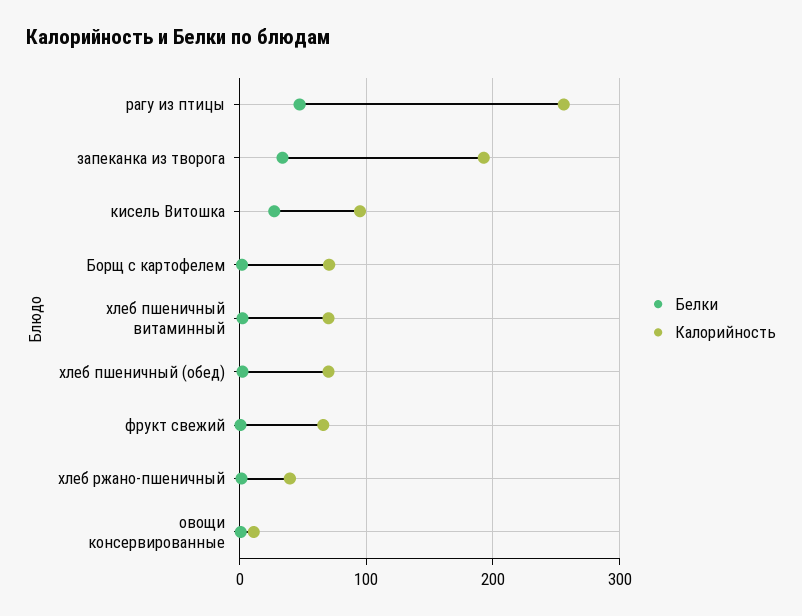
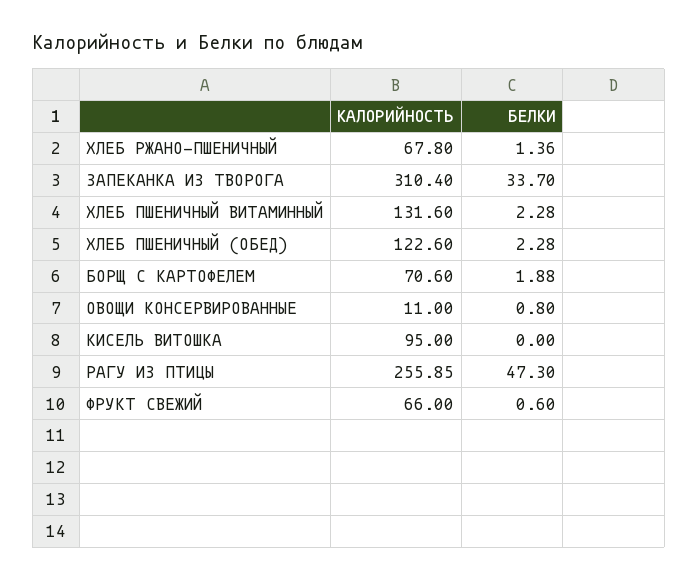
  {
    "Белки": {
      "рагу из птицы": 47.3,
      "запеканка из творога": 33.7,
-     "кисель Витошка": 30,
+     "кисель Витошка": 0,
      "Борщ с картофелем": 1.88,
      "хлеб пшеничный витаминный": 2.28,
      "хлеб пшеничный (обед)": 2.28,
      "фрукт свежий": 0.6,
      "хлеб ржано-пшеничный": 1.36,
      "овощи консервированные": 0.8
    },
    "Калорийность": {
      "рагу из птицы": 255.85,
-     "запеканка из творога": 190,
+     "запеканка из творога": 310.4,
      "кисель Витошка": 95,
      "Борщ с картофелем": 70.6,
-     "хлеб пшеничный витаминный": 70,
+     "хлеб пшеничный витаминный": 131.6,
-     "хлеб пшеничный (обед)": 70,
+     "хлеб пшеничный (обед)": 122.6,
      "фрукт свежий": 66,
-     "хлеб ржано-пшеничный": 40,
+     "хлеб ржано-пшеничный": 67.8,
      "овощи консервированные": 11
    }
  }

